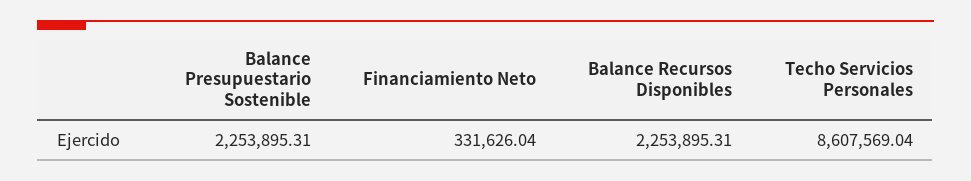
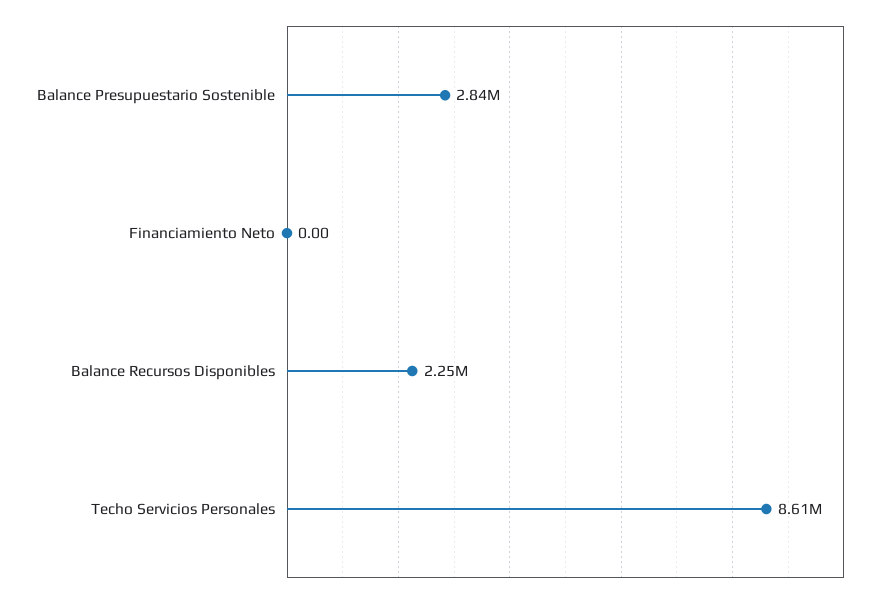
  {
-   "Balance Presupuestario Sostenible": 2253895.31,
+   "Balance Presupuestario Sostenible": 2840000,
-   "Financiamiento Neto": 331626.04,
+   "Financiamiento Neto": 0,
    "Balance Recursos Disponibles": 2253895.31,
    "Techo Servicios Personales": 8607569.04
  }

